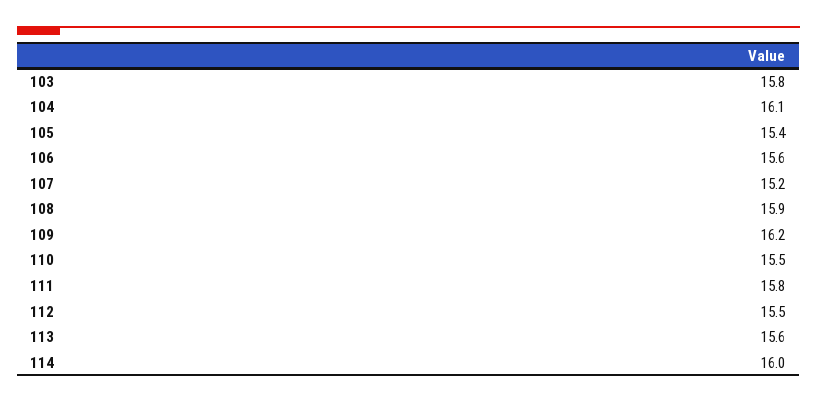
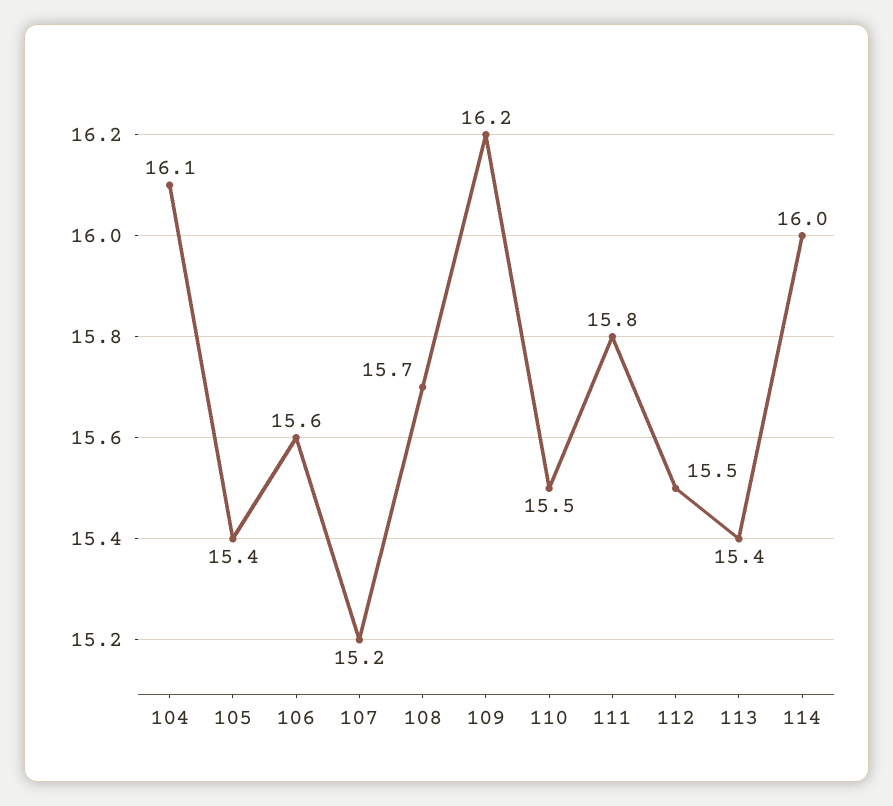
  {
-   "103": 15.8,
    "104": 16.1,
    "105": 15.4,
    "106": 15.6,
    "107": 15.2,
-   "108": 15.9,
+   "108": 15.7,
    "109": 16.2,
    "110": 15.5,
    "111": 15.8,
    "112": 15.5,
-   "113": 15.6,
+   "113": 15.4,
    "114": 16
  }

